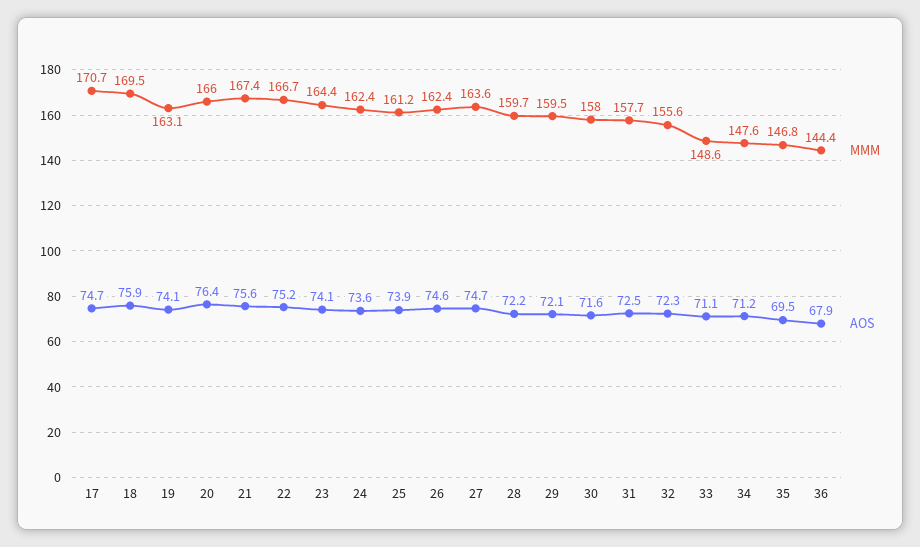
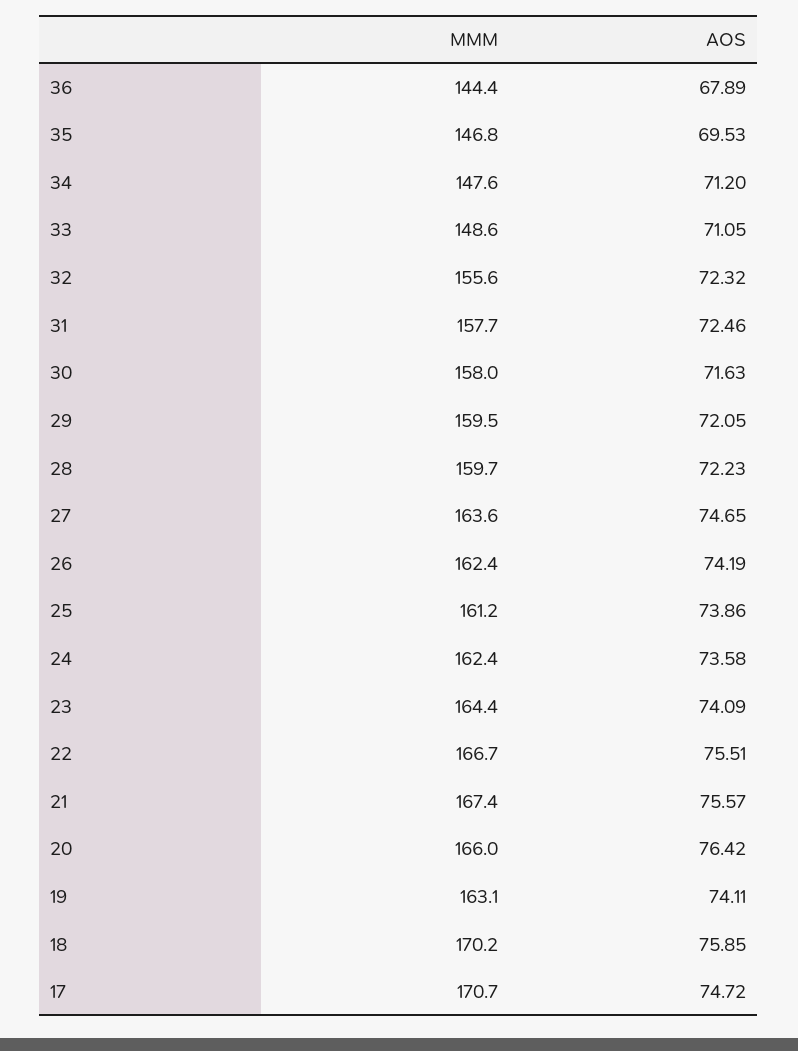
  {
    "MMM": {
      "17": 170.7,
-     "18": 169.5,
+     "18": 170.2,
      "19": 163.1,
      "20": 166,
      "21": 167.4,
      "22": 166.7,
      "23": 164.4,
      "24": 162.4,
      "25": 161.2,
      "26": 162.4,
      "27": 163.6,
      "28": 159.7,
      "29": 159.5,
      "30": 158,
      "31": 157.7,
      "32": 155.6,
      "33": 148.6,
      "34": 147.6,
      "35": 146.8,
      "36": 144.4
    },
    "AOS": {
      "17": 74.72,
      "18": 75.85,
      "19": 74.11,
      "20": 76.42,
      "21": 75.57,
-     "22": 75.2,
+     "22": 75.51,
      "23": 74.09,
      "24": 73.58,
      "25": 73.86,
-     "26": 74.6,
+     "26": 74.19,
      "27": 74.65,
      "28": 72.23,
      "29": 72.05,
      "30": 71.63,
      "31": 72.46,
      "32": 72.32,
      "33": 71.05,
      "34": 71.2,
      "35": 69.53,
      "36": 67.89
    }
  }

